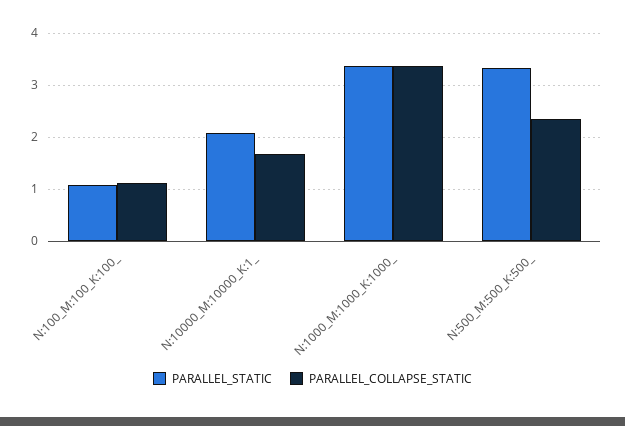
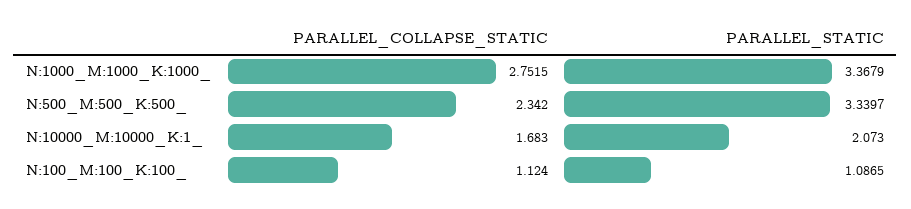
  {
    "PARALLEL_STATIC": {
      "N:100_M:100_K:100_": 1.0865,
      "N:10000_M:10000_K:1_": 2.073,
      "N:1000_M:1000_K:1000_": 3.3679,
      "N:500_M:500_K:500_": 3.3397
    },
    "PARALLEL_COLLAPSE_STATIC": {
      "N:100_M:100_K:100_": 1.124,
      "N:10000_M:10000_K:1_": 1.683,
-     "N:1000_M:1000_K:1000_": 3.4,
+     "N:1000_M:1000_K:1000_": 2.7515,
      "N:500_M:500_K:500_": 2.342
    }
  }

